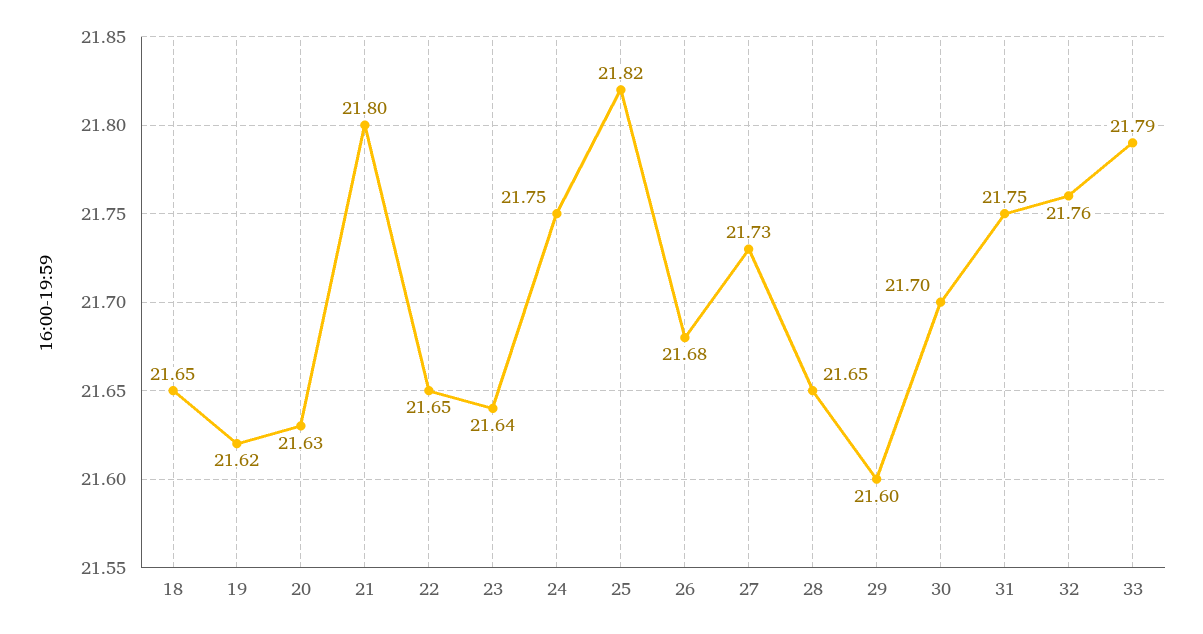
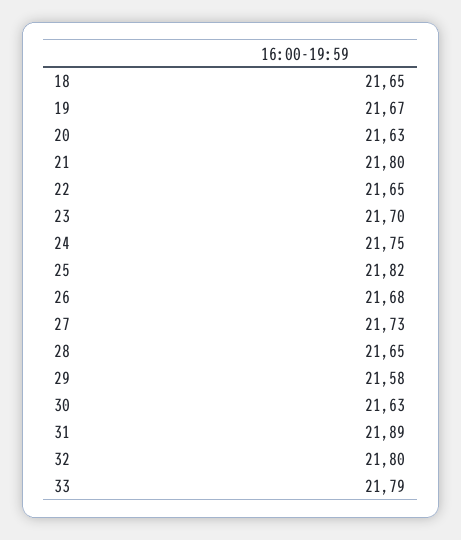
  {
    "18": 21.65,
-   "19": 21.62,
+   "19": 21.67,
    "20": 21.63,
    "21": 21.8,
    "22": 21.65,
-   "23": 21.64,
+   "23": 21.7,
    "24": 21.75,
    "25": 21.82,
    "26": 21.68,
    "27": 21.73,
    "28": 21.65,
-   "29": 21.6,
+   "29": 21.58,
-   "30": 21.7,
+   "30": 21.63,
-   "31": 21.75,
+   "31": 21.89,
-   "32": 21.76,
+   "32": 21.8,
    "33": 21.79
  }

